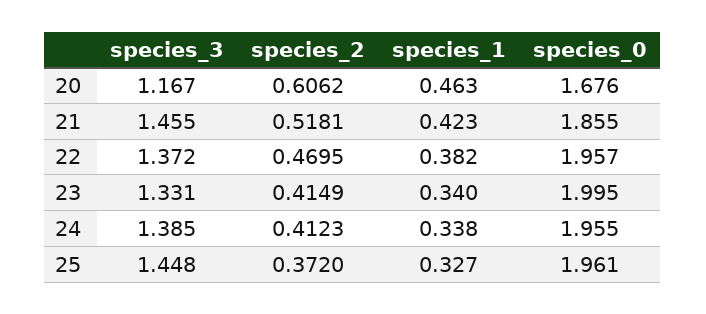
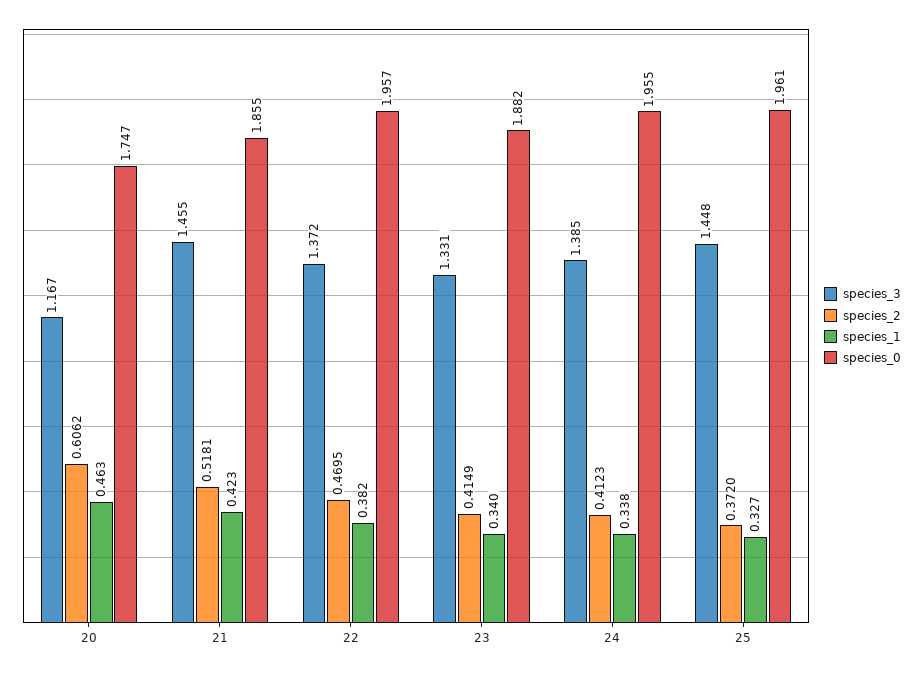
  {
    "species_3": {
      "20": 1.167,
      "21": 1.455,
      "22": 1.372,
      "23": 1.331,
      "24": 1.385,
      "25": 1.448
    },
    "species_2": {
      "20": 0.6062,
      "21": 0.5181,
      "22": 0.4695,
      "23": 0.4149,
      "24": 0.4123,
      "25": 0.372
    },
    "species_1": {
      "20": 0.463,
      "21": 0.423,
      "22": 0.382,
      "23": 0.34,
      "24": 0.338,
      "25": 0.327
    },
    "species_0": {
-     "20": 1.676,
+     "20": 1.747,
      "21": 1.855,
      "22": 1.957,
-     "23": 1.995,
+     "23": 1.882,
      "24": 1.955,
      "25": 1.961
    }
  }

